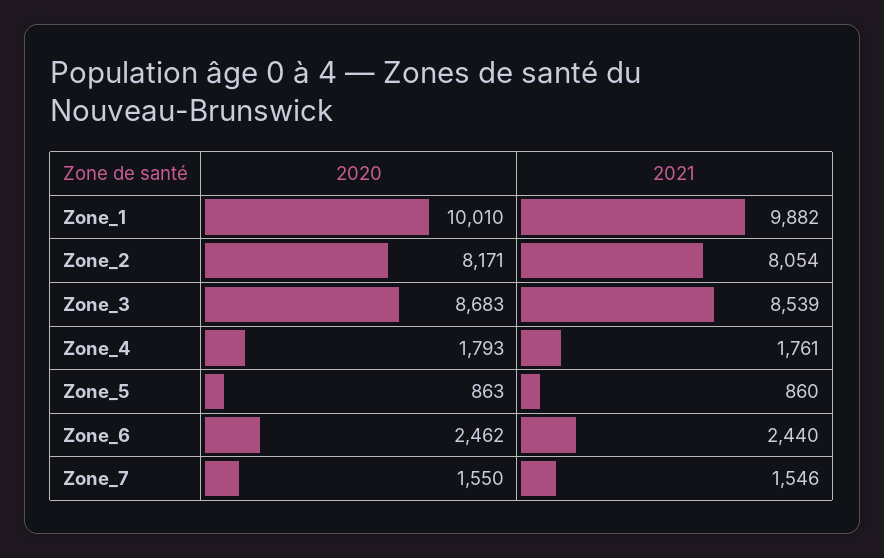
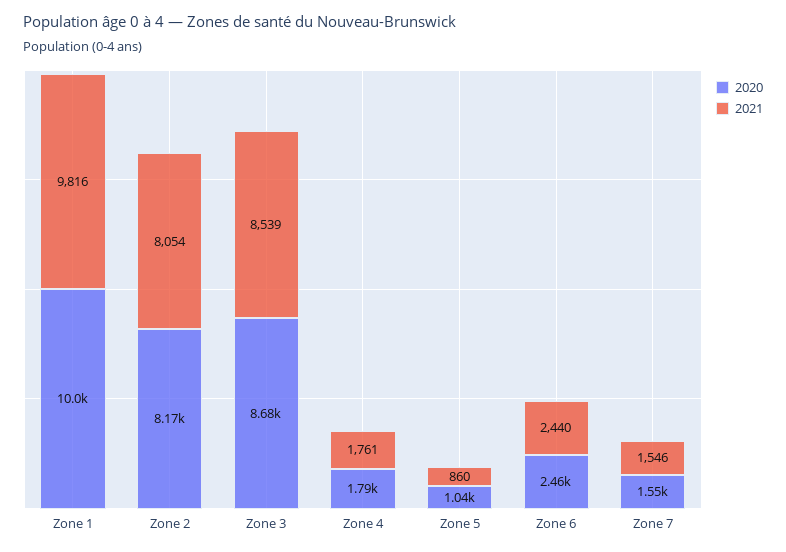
  {
    "2020": {
      "Zone_1": 10010,
      "Zone_2": 8171,
      "Zone_3": 8683,
      "Zone_4": 1793,
-     "Zone_5": 863,
+     "Zone_5": 1040,
      "Zone_6": 2462,
      "Zone_7": 1550
    },
    "2021": {
-     "Zone_1": 9882,
+     "Zone_1": 9816,
      "Zone_2": 8054,
      "Zone_3": 8539,
      "Zone_4": 1761,
      "Zone_5": 860,
      "Zone_6": 2440,
      "Zone_7": 1546
    }
  }

